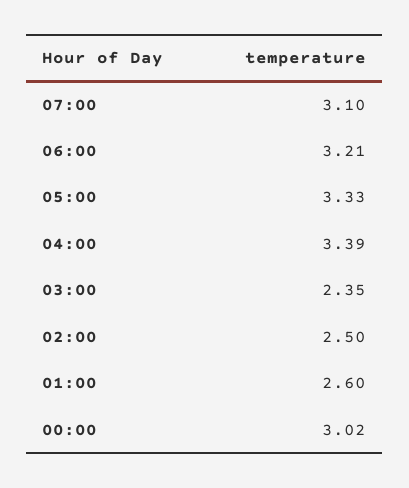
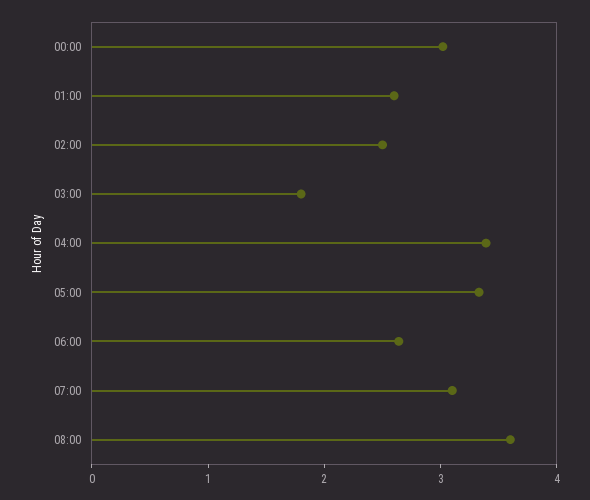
  {
    "07:00": 3.1,
-   "06:00": 3.21,
+   "06:00": 2.6,
    "05:00": 3.33,
    "04:00": 3.39,
-   "03:00": 2.35,
+   "03:00": 1.8,
    "02:00": 2.5,
    "01:00": 2.6,
-   "00:00": 3.02
+   "00:00": 3.02,
+   "08:00": 3.6
  }

